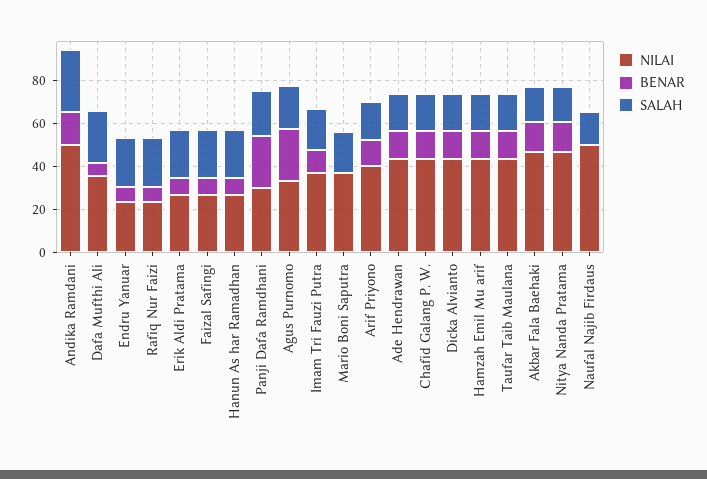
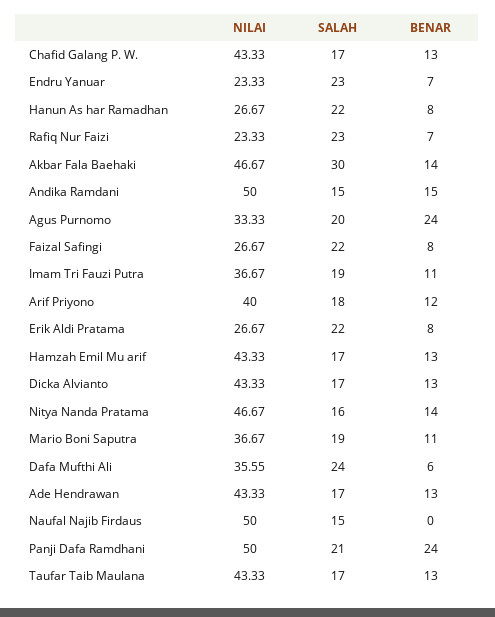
  {
    "NILAI": {
      "Andika Ramdani": 50,
      "Dafa Mufthi Ali": 35.55,
      "Endru Yanuar": 23.33,
      "Rafiq Nur Faizi": 23.33,
      "Erik Aldi Pratama": 26.67,
      "Faizal Safingi": 26.67,
      "Hanun As har Ramadhan": 26.67,
-     "Panji Dafa Ramdhani": 30,
+     "Panji Dafa Ramdhani": 50,
      "Agus Purnomo": 33.33,
      "Imam Tri Fauzi Putra": 36.67,
      "Mario Boni Saputra": 36.67,
      "Arif Priyono": 40,
      "Ade Hendrawan": 43.33,
      "Chafid Galang P. W.": 43.33,
      "Dicka Alvianto": 43.33,
      "Hamzah Emil Mu arif": 43.33,
      "Taufar Taib Maulana": 43.33,
      "Akbar Fala Baehaki": 46.67,
      "Nitya Nanda Pratama": 46.67,
      "Naufal Najib Firdaus": 50
    },
    "BENAR": {
      "Andika Ramdani": 15,
      "Dafa Mufthi Ali": 6,
      "Endru Yanuar": 7,
      "Rafiq Nur Faizi": 7,
      "Erik Aldi Pratama": 8,
      "Faizal Safingi": 8,
      "Hanun As har Ramadhan": 8,
      "Panji Dafa Ramdhani": 24,
      "Agus Purnomo": 24,
      "Imam Tri Fauzi Putra": 11,
-     "Mario Boni Saputra": 0,
+     "Mario Boni Saputra": 11,
      "Arif Priyono": 12,
      "Ade Hendrawan": 13,
      "Chafid Galang P. W.": 13,
      "Dicka Alvianto": 13,
      "Hamzah Emil Mu arif": 13,
      "Taufar Taib Maulana": 13,
      "Akbar Fala Baehaki": 14,
      "Nitya Nanda Pratama": 14,
      "Naufal Najib Firdaus": 0
    },
    "SALAH": {
-     "Andika Ramdani": 30,
+     "Andika Ramdani": 15,
      "Dafa Mufthi Ali": 24,
      "Endru Yanuar": 23,
      "Rafiq Nur Faizi": 23,
      "Erik Aldi Pratama": 22,
      "Faizal Safingi": 22,
      "Hanun As har Ramadhan": 22,
      "Panji Dafa Ramdhani": 21,
      "Agus Purnomo": 20,
      "Imam Tri Fauzi Putra": 19,
      "Mario Boni Saputra": 19,
      "Arif Priyono": 18,
      "Ade Hendrawan": 17,
      "Chafid Galang P. W.": 17,
      "Dicka Alvianto": 17,
      "Hamzah Emil Mu arif": 17,
      "Taufar Taib Maulana": 17,
-     "Akbar Fala Baehaki": 15,
+     "Akbar Fala Baehaki": 30,
      "Nitya Nanda Pratama": 16,
      "Naufal Najib Firdaus": 15
    }
  }

